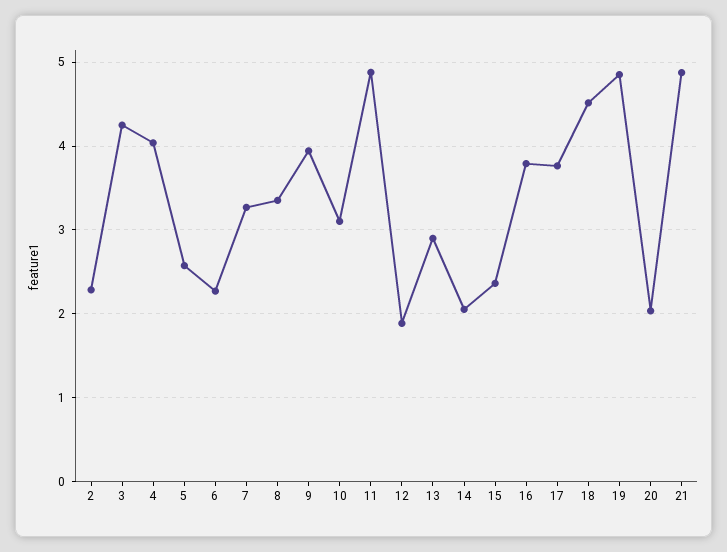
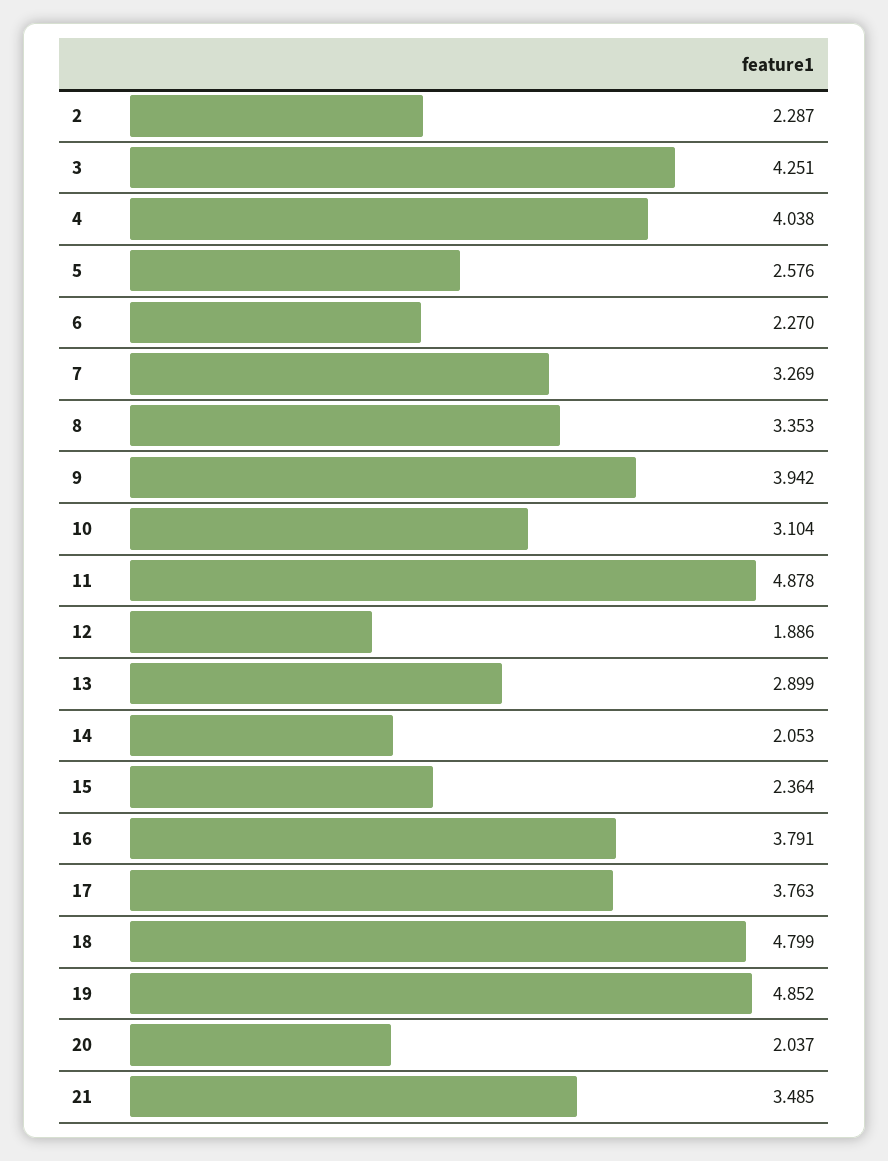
  {
    "2": 2.287,
    "3": 4.251,
    "4": 4.038,
    "5": 2.576,
    "6": 2.27,
    "7": 3.269,
    "8": 3.353,
    "9": 3.942,
    "10": 3.104,
    "11": 4.878,
    "12": 1.886,
    "13": 2.899,
    "14": 2.053,
    "15": 2.364,
    "16": 3.791,
    "17": 3.763,
-   "18": 4.5,
+   "18": 4.799,
    "19": 4.852,
    "20": 2.037,
-   "21": 4.9
+   "21": 3.485
  }

